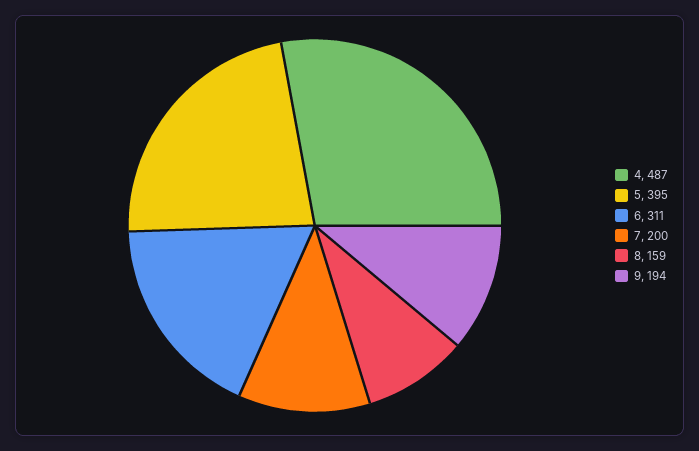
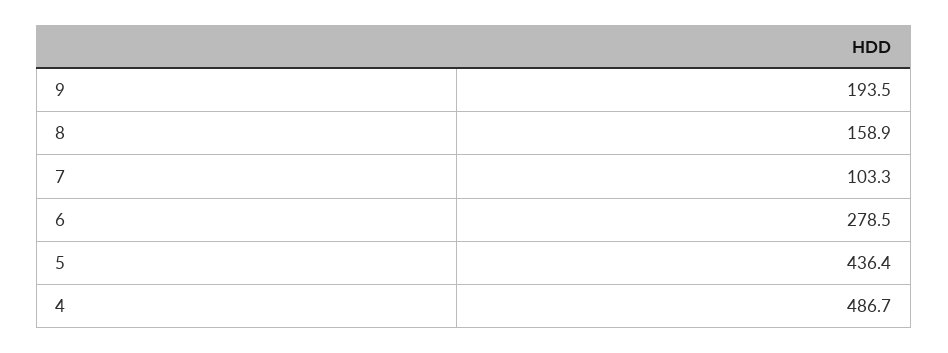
  {
    "4": 486.7,
-   "5": 395,
+   "5": 436.4,
-   "6": 311,
+   "6": 278.5,
-   "7": 200,
+   "7": 103.3,
    "8": 158.9,
    "9": 193.5
  }

